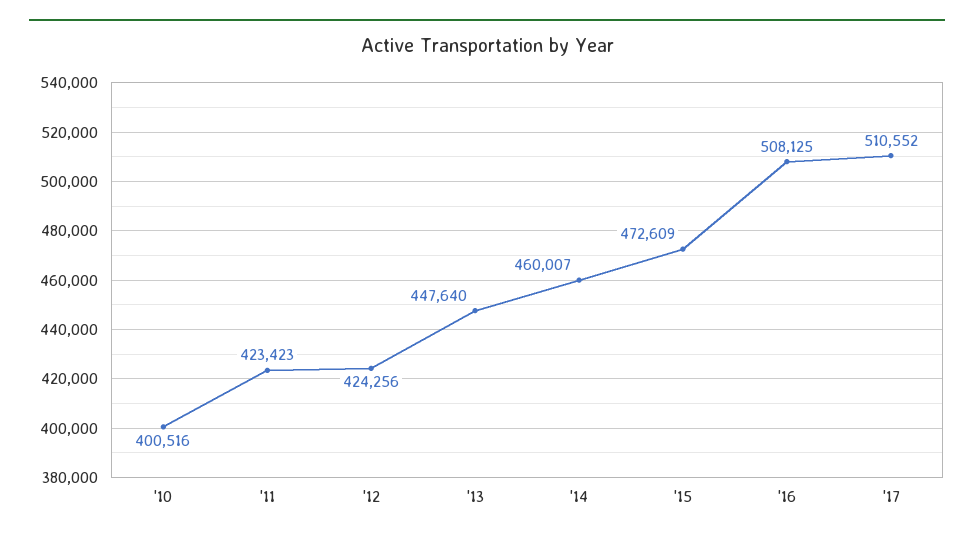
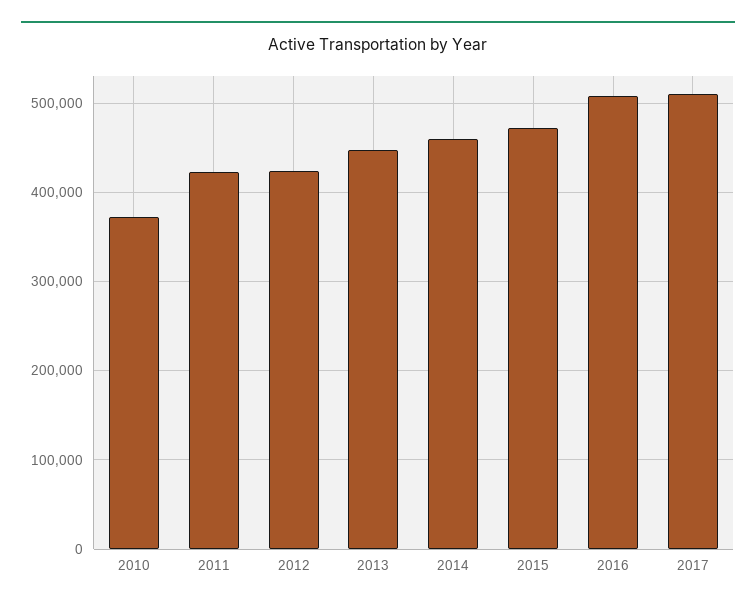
  {
-   "'10": 400516,
+   "'10": 370000,
    "'11": 423423,
    "'12": 424256,
    "'13": 447640,
    "'14": 460007,
    "'15": 472609,
    "'16": 508125,
    "'17": 510552
  }

